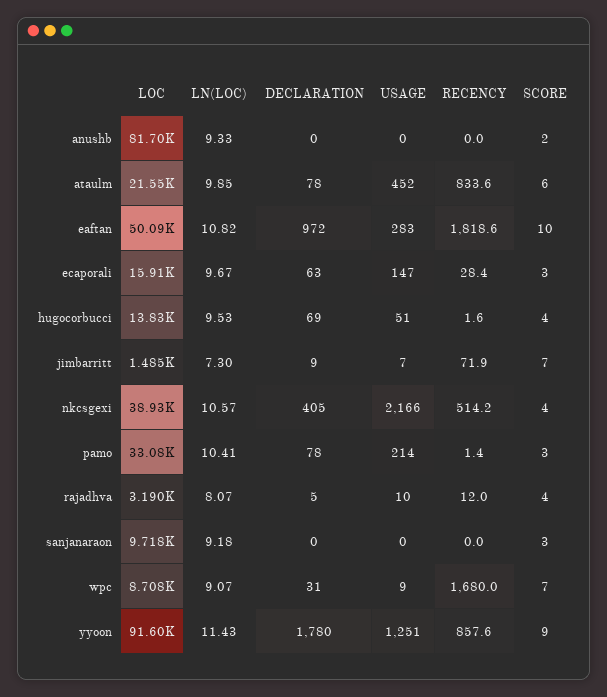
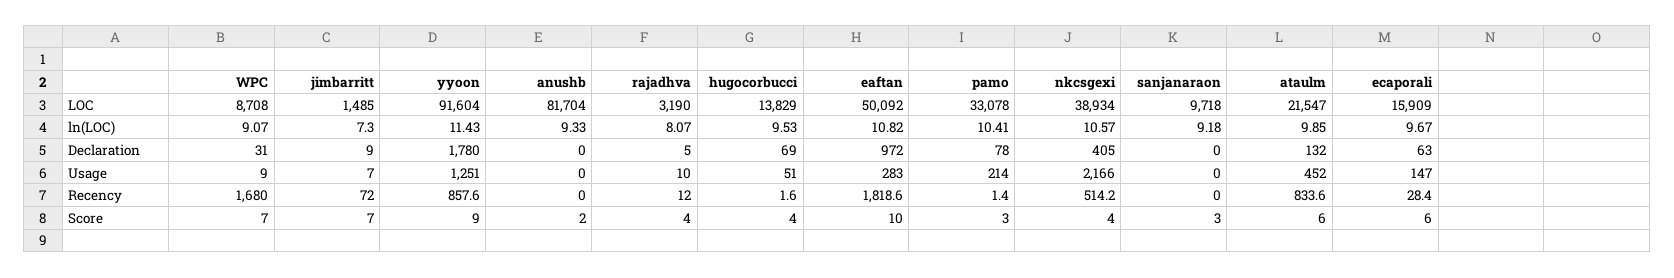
  {
    "LOC": {
      "anushb": 81704,
      "ataulm": 21547,
      "eaftan": 50092,
      "ecaporali": 15909,
      "hugocorbucci": 13829,
      "jimbarritt": 1485,
      "nkcsgexi": 38934,
      "pamo": 33078,
      "rajadhva": 3190,
      "sanjanaraon": 9718,
      "wpc": 8708,
      "yyoon": 91604
    },
    "LN(LOC)": {
      "anushb": 9.33,
      "ataulm": 9.85,
      "eaftan": 10.82,
      "ecaporali": 9.67,
      "hugocorbucci": 9.53,
      "jimbarritt": 7.3,
      "nkcsgexi": 10.57,
      "pamo": 10.41,
      "rajadhva": 8.07,
      "sanjanaraon": 9.18,
      "wpc": 9.07,
      "yyoon": 11.43
    },
    "DECLARATION": {
      "anushb": 0,
-     "ataulm": 78,
+     "ataulm": 132,
      "eaftan": 972,
      "ecaporali": 63,
      "hugocorbucci": 69,
      "jimbarritt": 9,
      "nkcsgexi": 405,
      "pamo": 78,
      "rajadhva": 5,
      "sanjanaraon": 0,
      "wpc": 31,
      "yyoon": 1780
    },
    "USAGE": {
      "anushb": 0,
      "ataulm": 452,
      "eaftan": 283,
      "ecaporali": 147,
      "hugocorbucci": 51,
      "jimbarritt": 7,
      "nkcsgexi": 2166,
      "pamo": 214,
      "rajadhva": 10,
      "sanjanaraon": 0,
      "wpc": 9,
      "yyoon": 1251
    },
    "RECENCY": {
      "anushb": 0,
      "ataulm": 833.6,
      "eaftan": 1818.6,
      "ecaporali": 28.4,
      "hugocorbucci": 1.6,
-     "jimbarritt": 71.9,
+     "jimbarritt": 72,
      "nkcsgexi": 514.2,
      "pamo": 1.4,
      "rajadhva": 12,
      "sanjanaraon": 0,
      "wpc": 1680,
      "yyoon": 857.6
    },
    "SCORE": {
      "anushb": 2,
      "ataulm": 6,
      "eaftan": 10,
-     "ecaporali": 3,
+     "ecaporali": 6,
      "hugocorbucci": 4,
      "jimbarritt": 7,
      "nkcsgexi": 4,
      "pamo": 3,
      "rajadhva": 4,
      "sanjanaraon": 3,
      "wpc": 7,
      "yyoon": 9
    }
  }

